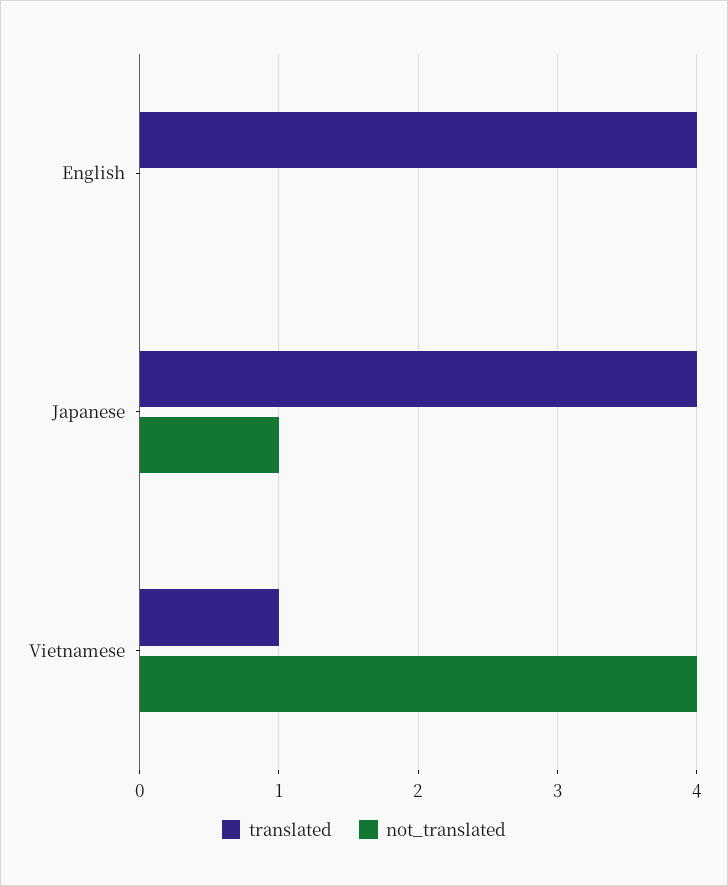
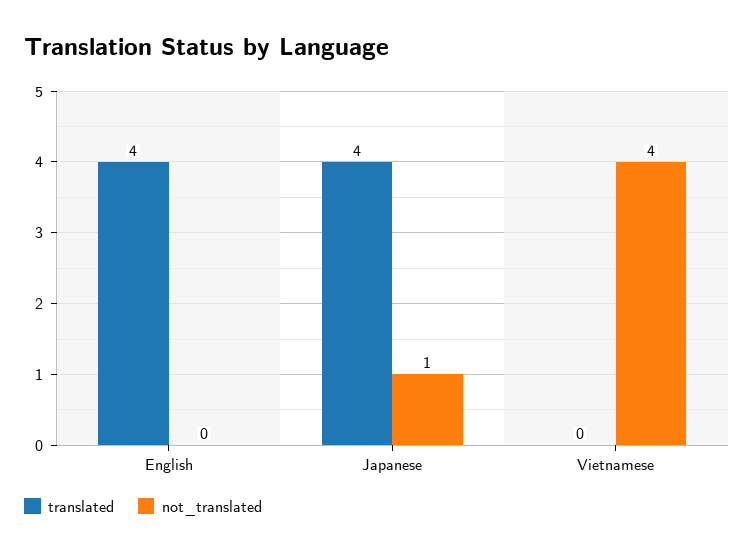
  {
    "translated": {
      "English": 4,
      "Japanese": 4,
-     "Vietnamese": 1
+     "Vietnamese": 0
    },
    "not_translated": {
      "English": 0,
      "Japanese": 1,
      "Vietnamese": 4
    }
  }

